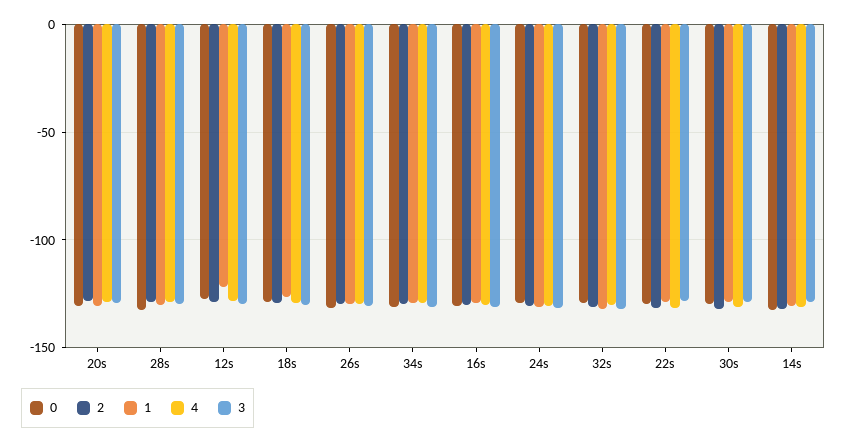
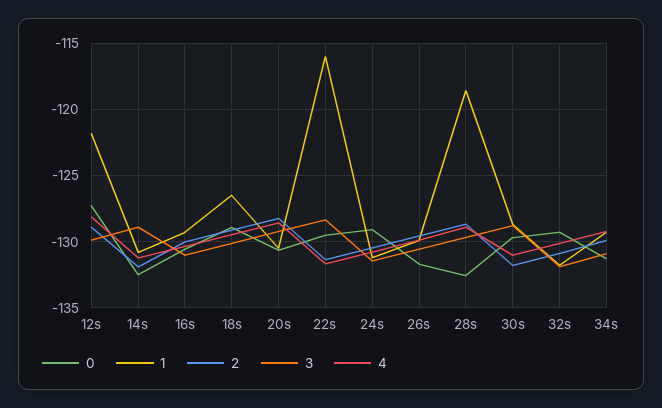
  {
    "0": {
      "20s": -130.5,
      "28s": -132.5,
      "12s": -127.5,
      "18s": -129,
      "26s": -131.5,
      "34s": -131.5,
      "16s": -130.5,
      "24s": -129,
      "32s": -129.5,
      "22s": -129.5,
      "30s": -129.5,
      "14s": -132.5
    },
    "2": {
      "20s": -128,
      "28s": -128.5,
      "12s": -129,
      "18s": -129,
      "26s": -129.5,
      "34s": -130,
      "16s": -130,
      "24s": -130.5,
      "32s": -131,
      "22s": -131.5,
      "30s": -132,
      "14s": -132
    },
    "1": {
      "20s": -130.5,
-     "28s": -130,
+     "28s": -118.5,
      "12s": -122,
      "18s": -126.5,
      "26s": -130,
      "34s": -129.5,
      "16s": -129.5,
      "24s": -131,
      "32s": -132,
-     "22s": -130,
+     "22s": -116,
      "30s": -128.5,
      "14s": -131
    },
    "4": {
      "20s": -128.5,
      "28s": -129,
      "12s": -128,
      "18s": -129.5,
      "26s": -130,
      "34s": -129,
      "16s": -130.5,
      "24s": -131,
      "32s": -130,
      "22s": -131.5,
      "30s": -131,
      "14s": -131
    },
    "3": {
      "20s": -129,
      "28s": -129.5,
      "12s": -130,
      "18s": -130,
      "26s": -130.5,
      "34s": -131,
      "16s": -131,
      "24s": -131.5,
      "32s": -132,
      "22s": -128.5,
      "30s": -129,
      "14s": -129
    }
  }

